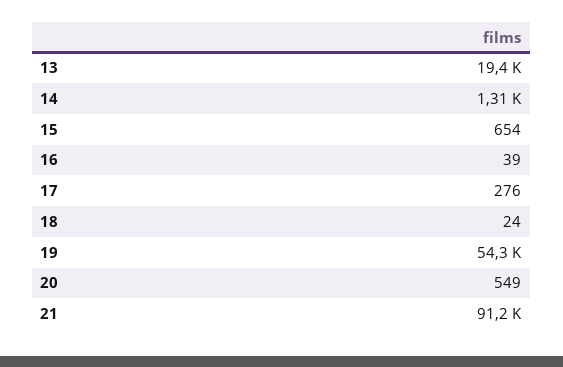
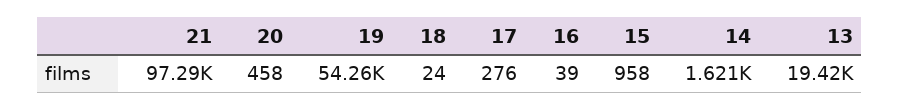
  {
    "13": 19420,
-   "14": 1310,
+   "14": 1621,
-   "15": 654,
+   "15": 958,
    "16": 39,
    "17": 276,
    "18": 24,
    "19": 54260,
-   "20": 549,
+   "20": 458,
-   "21": 91200
+   "21": 97290
  }

